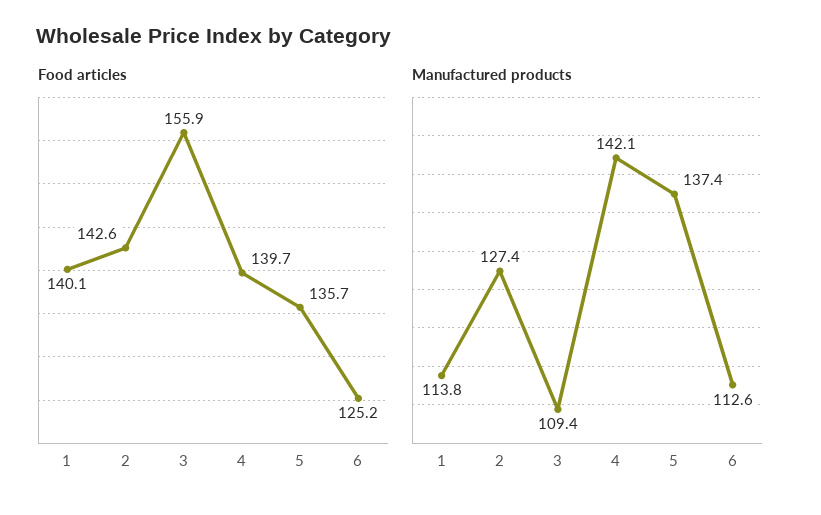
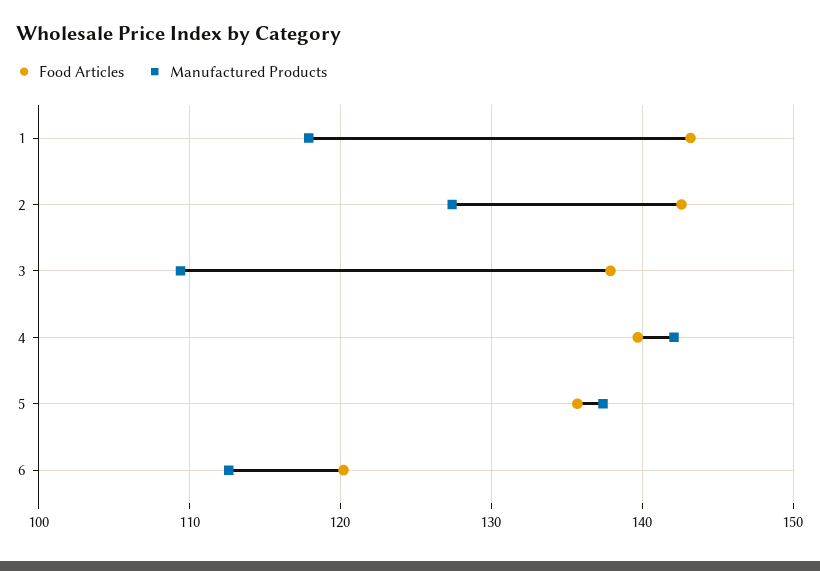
  {
    "Food articles": {
-     "1": 140.1,
+     "1": 143,
      "2": 142.6,
-     "3": 155.9,
+     "3": 138,
      "4": 139.7,
      "5": 135.7,
-     "6": 125.2
+     "6": 120
    },
    "Manufactured products": {
-     "1": 113.8,
+     "1": 118,
      "2": 127.4,
      "3": 109.4,
      "4": 142.1,
      "5": 137.4,
      "6": 112.6
    }
  }

